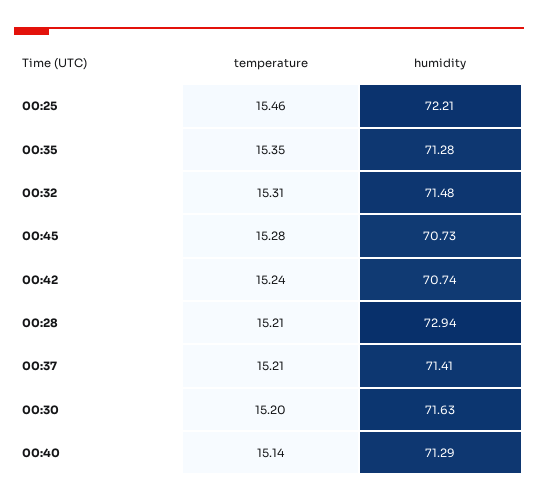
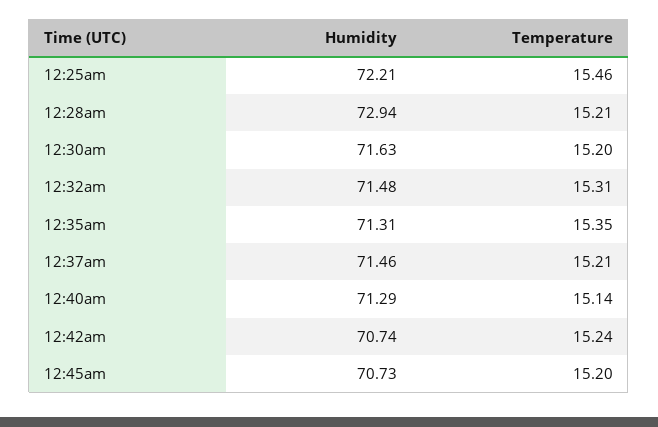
  {
    "temperature": {
      "00:25": 15.46,
      "00:35": 15.35,
      "00:32": 15.31,
-     "00:45": 15.28,
+     "00:45": 15.2,
      "00:42": 15.24,
      "00:28": 15.21,
      "00:37": 15.21,
      "00:30": 15.2,
      "00:40": 15.14
    },
    "humidity": {
      "00:25": 72.21,
-     "00:35": 71.28,
+     "00:35": 71.31,
      "00:32": 71.48,
      "00:45": 70.73,
      "00:42": 70.74,
      "00:28": 72.94,
-     "00:37": 71.41,
+     "00:37": 71.46,
      "00:30": 71.63,
      "00:40": 71.29
    }
  }

